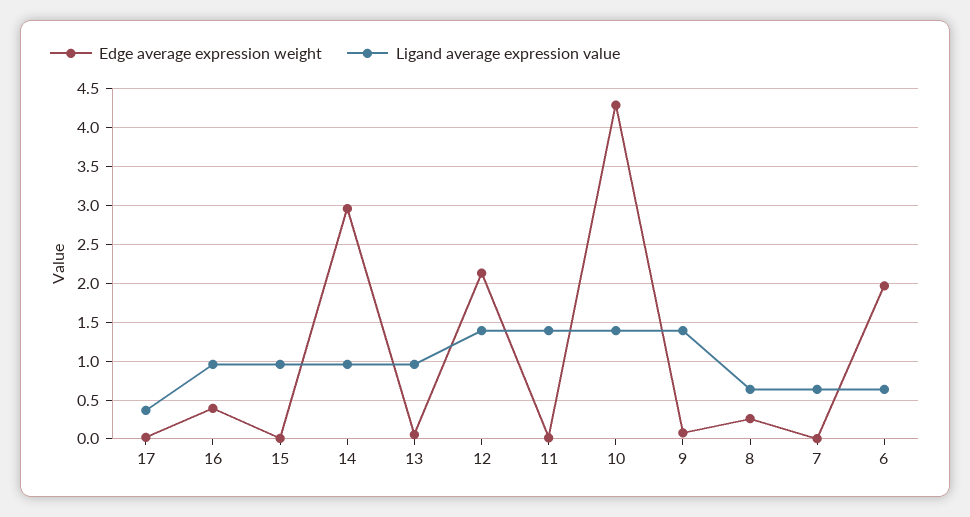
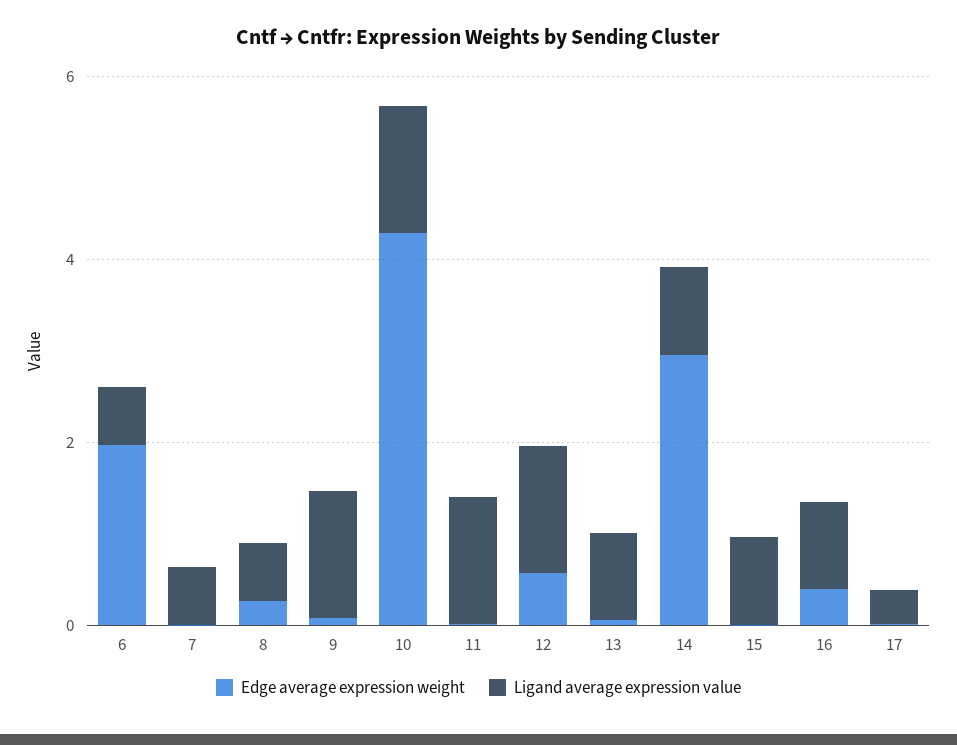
  {
    "Edge average expression weight": {
      "17": 0,
      "16": 0.4,
      "15": 0,
      "14": 3,
      "13": 0.1,
-     "12": 2.1,
+     "12": 0.5,
      "11": 0,
      "10": 4.3,
      "9": 0.1,
      "8": 0.3,
      "7": 0,
      "6": 2
    },
    "Ligand average expression value": {
      "17": 0.4,
      "16": 1,
      "15": 1,
      "14": 1,
      "13": 1,
      "12": 1.4,
      "11": 1.4,
      "10": 1.4,
      "9": 1.4,
      "8": 0.6,
      "7": 0.6,
      "6": 0.6
    }
  }

